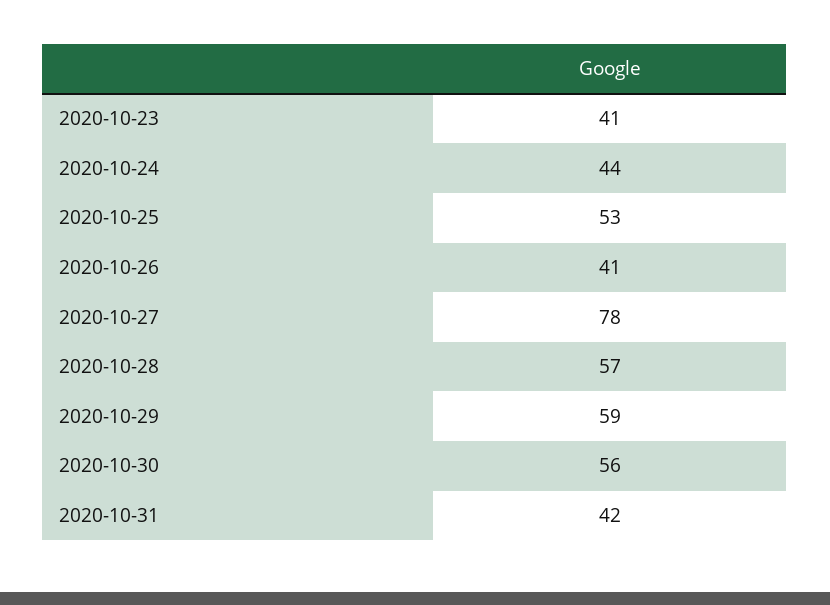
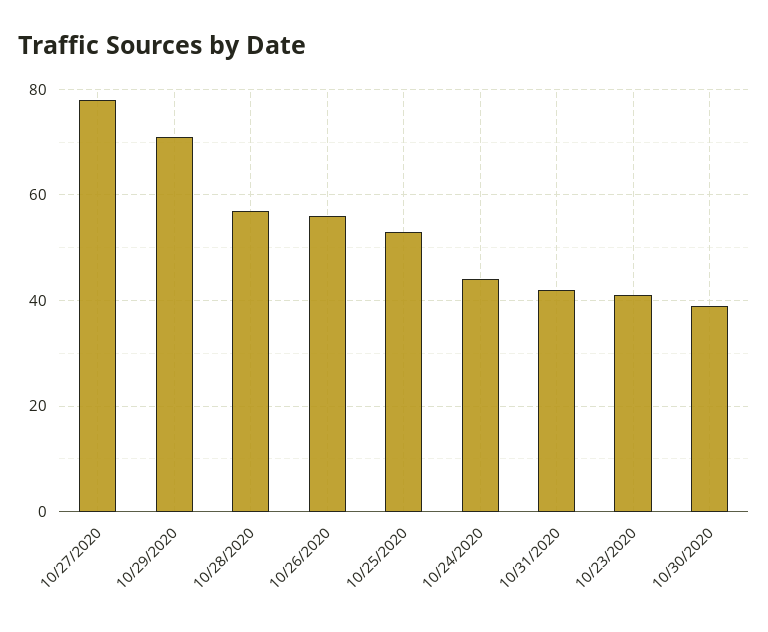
  {
    "2020-10-23": 41,
    "2020-10-24": 44,
    "2020-10-25": 53,
-   "2020-10-26": 41,
+   "2020-10-26": 55,
    "2020-10-27": 78,
    "2020-10-28": 57,
-   "2020-10-29": 59,
+   "2020-10-29": 70,
-   "2020-10-30": 56,
+   "2020-10-30": 40,
    "2020-10-31": 42
  }

